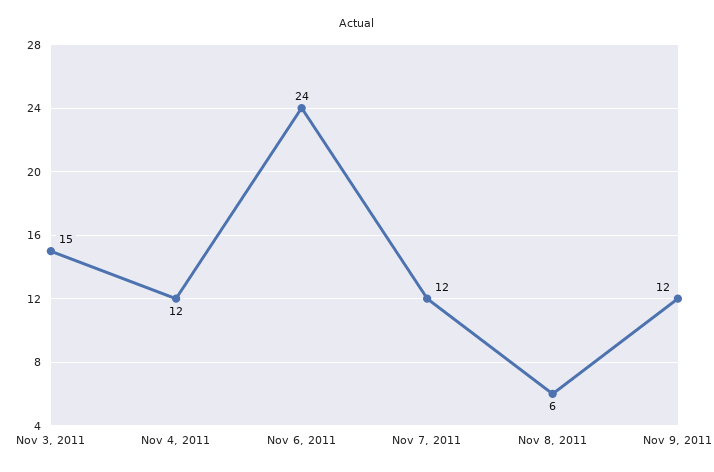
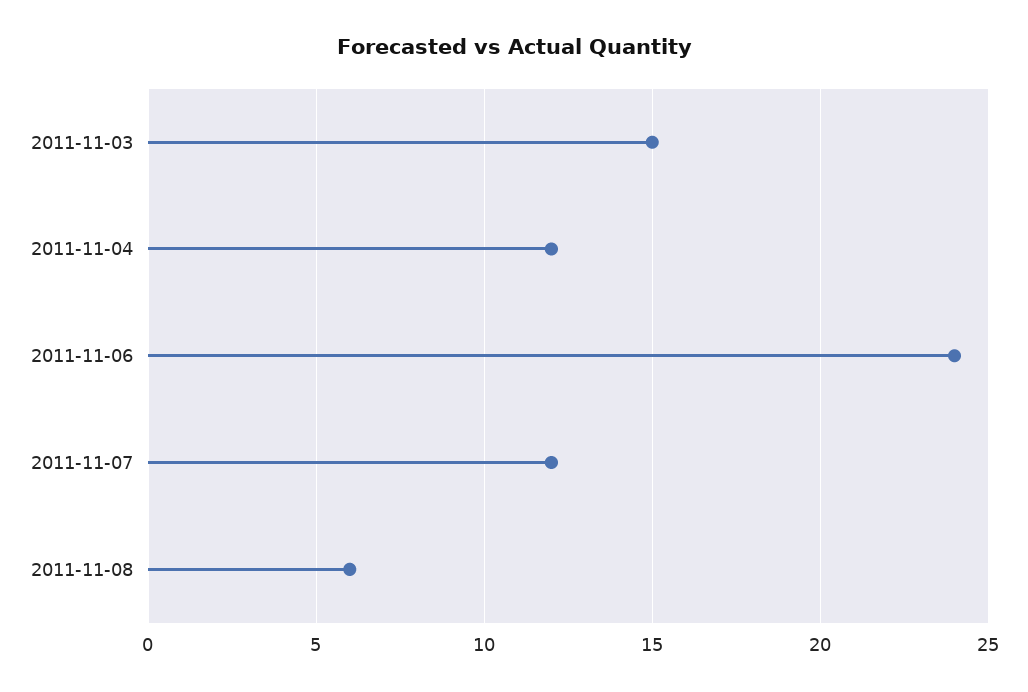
  {
    "Nov 3, 2011": 15,
    "Nov 4, 2011": 12,
    "Nov 6, 2011": 24,
    "Nov 7, 2011": 12,
-   "Nov 8, 2011": 6,
+   "Nov 8, 2011": 6
-   "Nov 9, 2011": 12
  }

